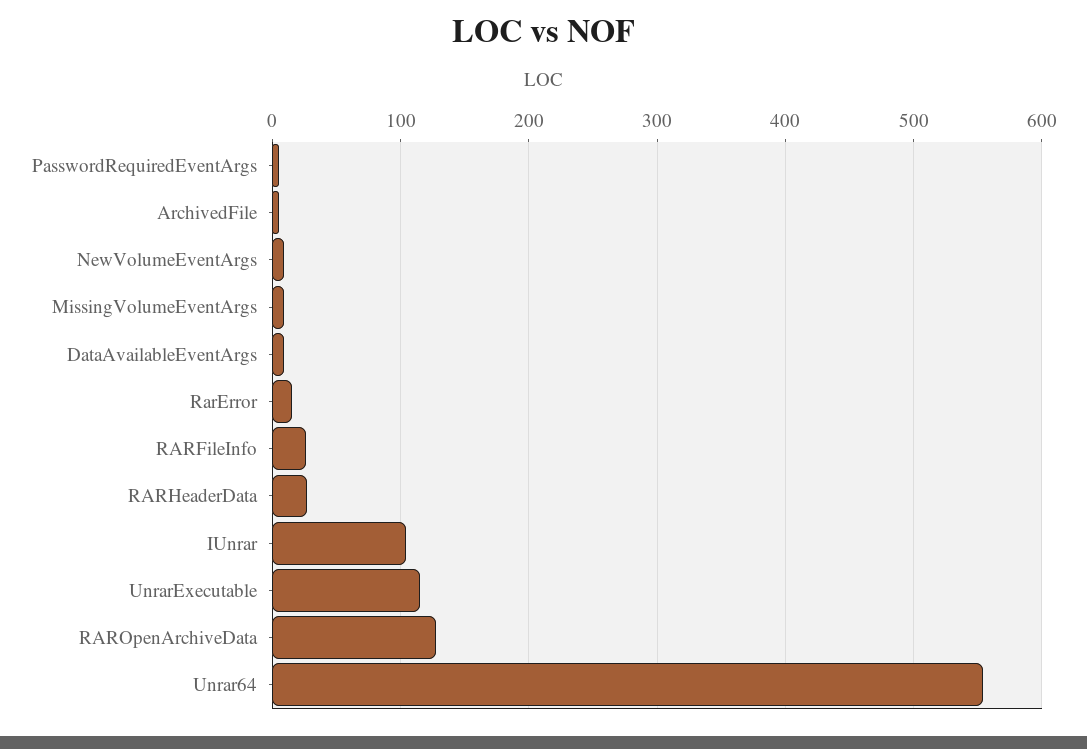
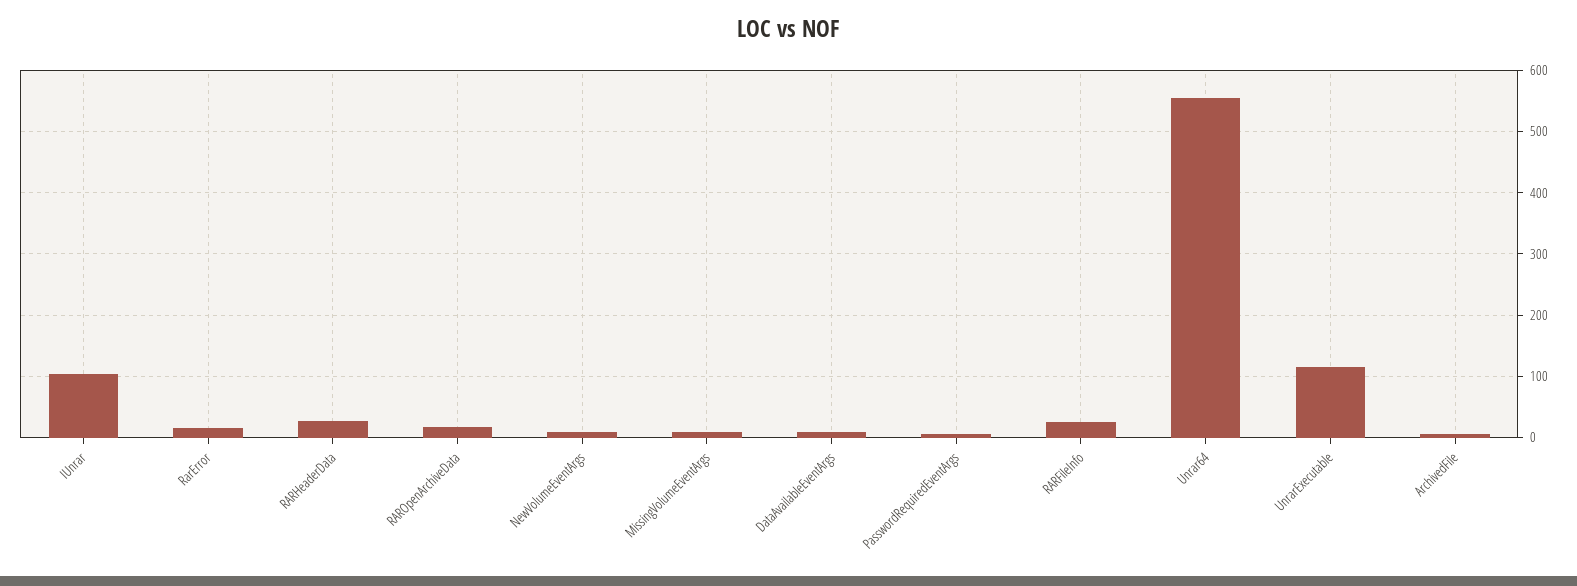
  {
    "PasswordRequiredEventArgs": 10,
    "ArchivedFile": 10,
    "NewVolumeEventArgs": 10,
    "MissingVolumeEventArgs": 10,
    "DataAvailableEventArgs": 10,
    "RarError": 20,
    "RARFileInfo": 30,
    "RARHeaderData": 30,
    "IUnrar": 100,
    "UnrarExecutable": 120,
-   "RAROpenArchiveData": 130,
+   "RAROpenArchiveData": 20,
    "Unrar64": 550
  }

